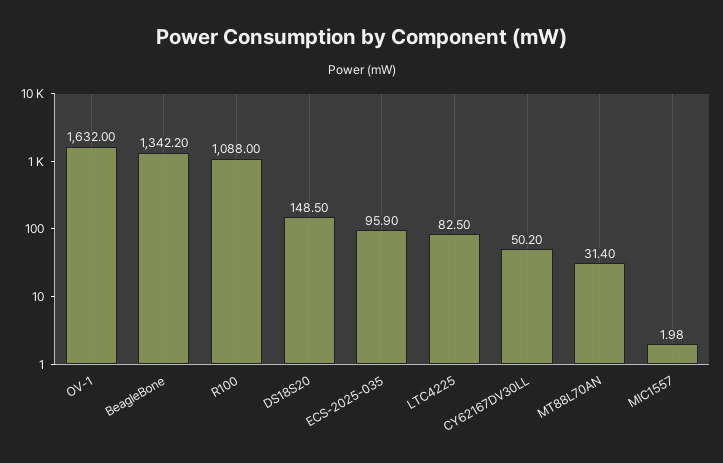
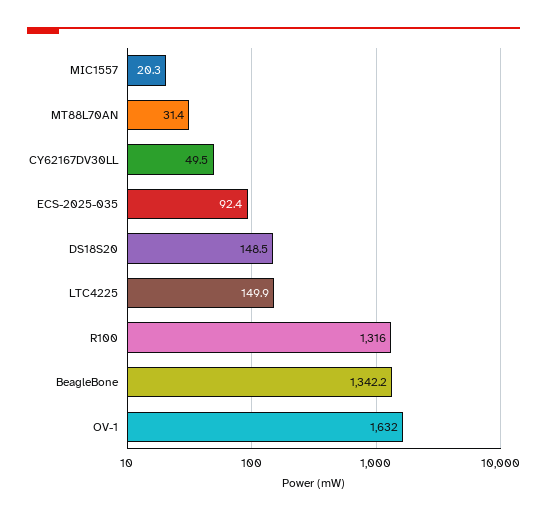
  {
    "OV-1": 1632,
    "BeagleBone": 1342.2,
-   "R100": 1088,
+   "R100": 1316,
    "DS18S20": 148.5,
-   "ECS-2025-035": 95.9,
+   "ECS-2025-035": 92.4,
-   "LTC4225": 82.5,
+   "LTC4225": 149.9,
-   "CY62167DV30LL": 50.2,
+   "CY62167DV30LL": 49.5,
    "MT88L70AN": 31.4,
-   "MIC1557": 1.98
+   "MIC1557": 20.3
  }

